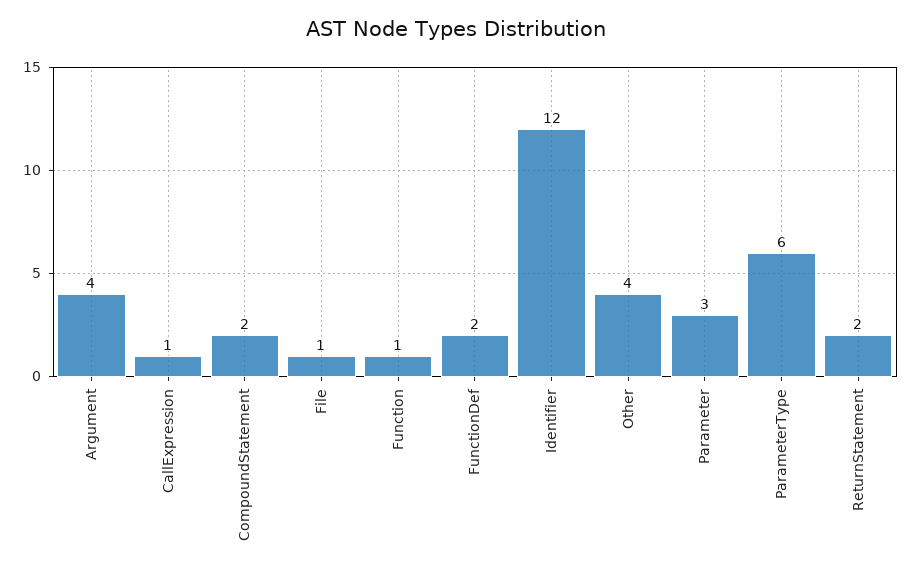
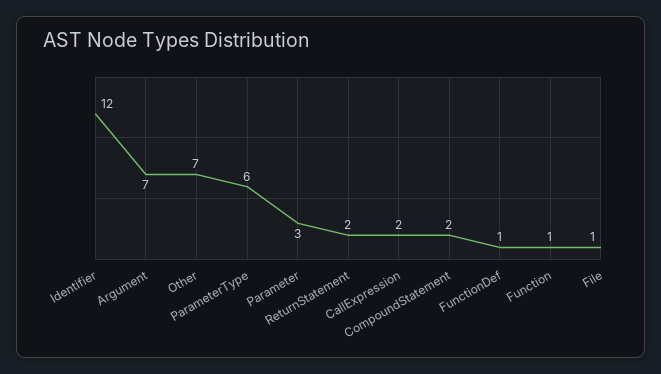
  {
-   "Argument": 4,
+   "Argument": 7,
-   "CallExpression": 1,
+   "CallExpression": 2,
    "CompoundStatement": 2,
    "File": 1,
    "Function": 1,
-   "FunctionDef": 2,
+   "FunctionDef": 1,
    "Identifier": 12,
-   "Other": 4,
+   "Other": 7,
    "Parameter": 3,
    "ParameterType": 6,
    "ReturnStatement": 2
  }

